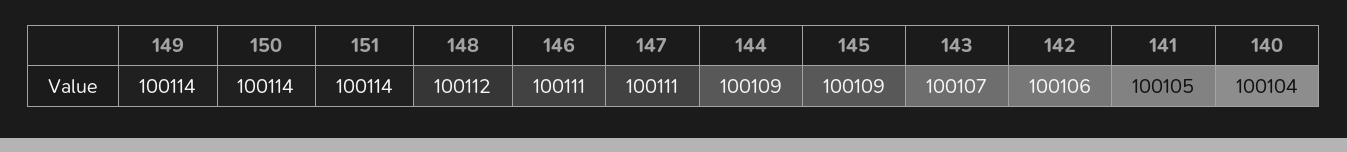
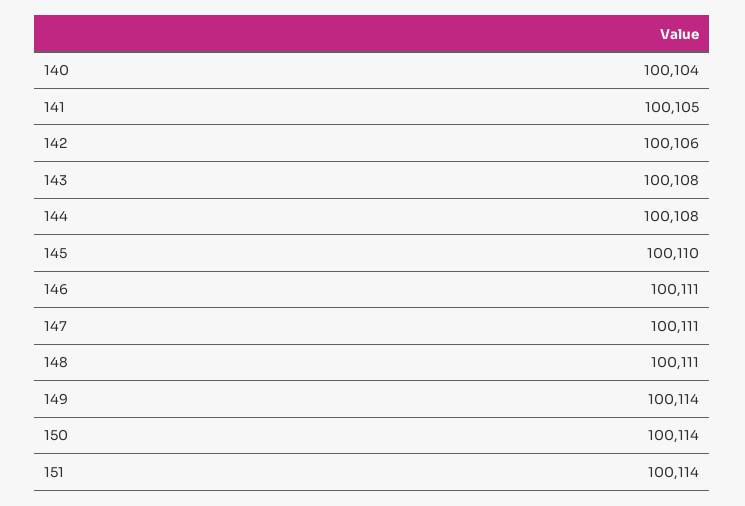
  {
    "149": 100114,
    "150": 100114,
    "151": 100114,
-   "148": 100112,
+   "148": 100111,
    "146": 100111,
    "147": 100111,
-   "144": 100109,
+   "144": 100108,
-   "145": 100109,
+   "145": 100110,
-   "143": 100107,
+   "143": 100108,
    "142": 100106,
    "141": 100105,
    "140": 100104
  }

